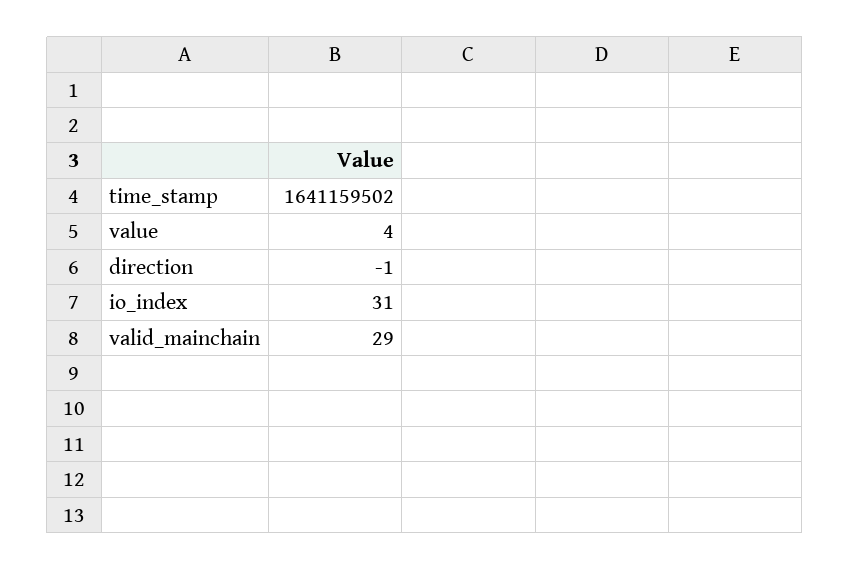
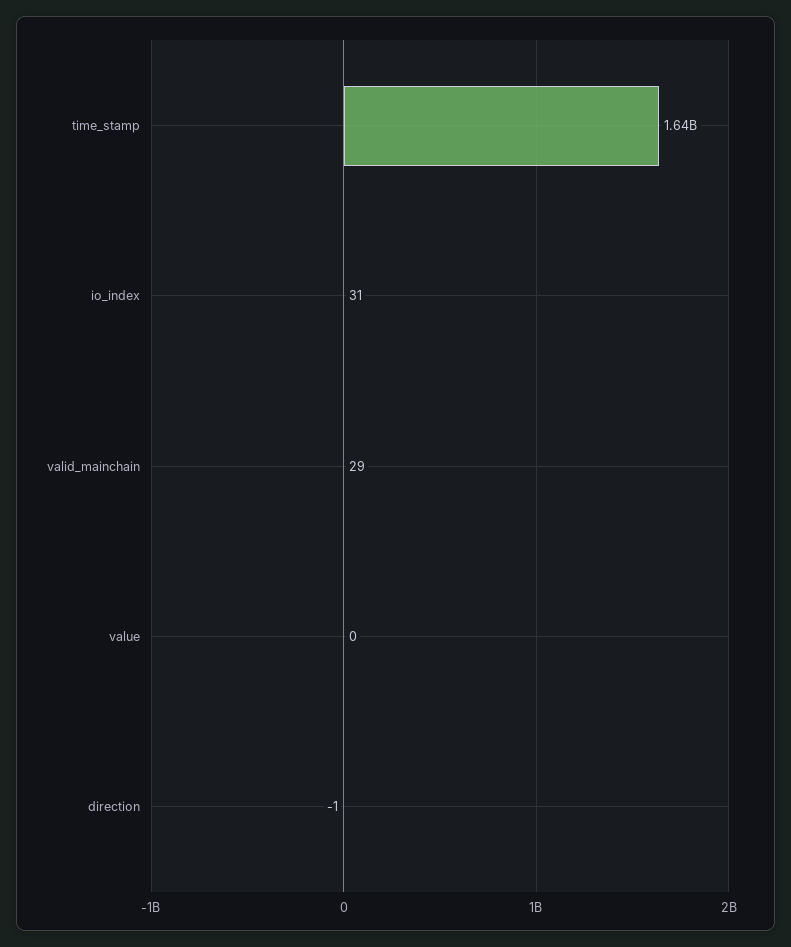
  {
    "time_stamp": 1641159502,
-   "value": 4,
+   "value": 0,
    "direction": -1,
    "io_index": 31,
    "valid_mainchain": 29
  }

